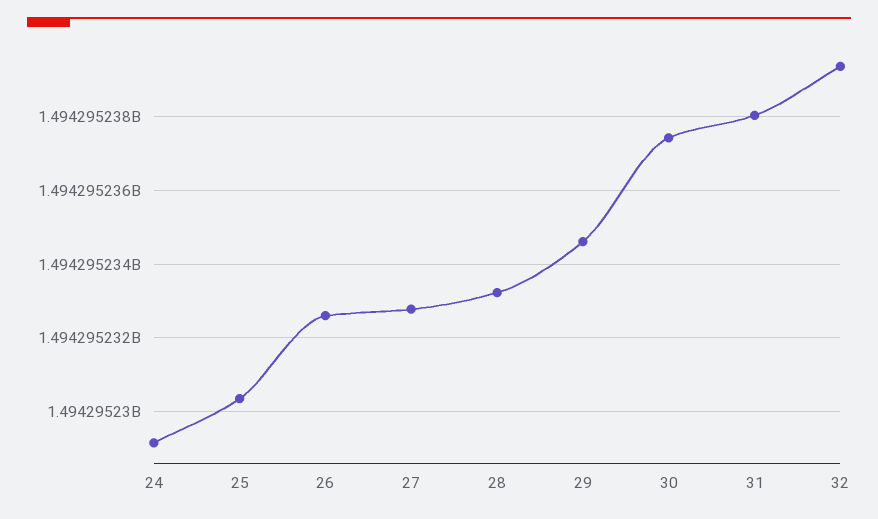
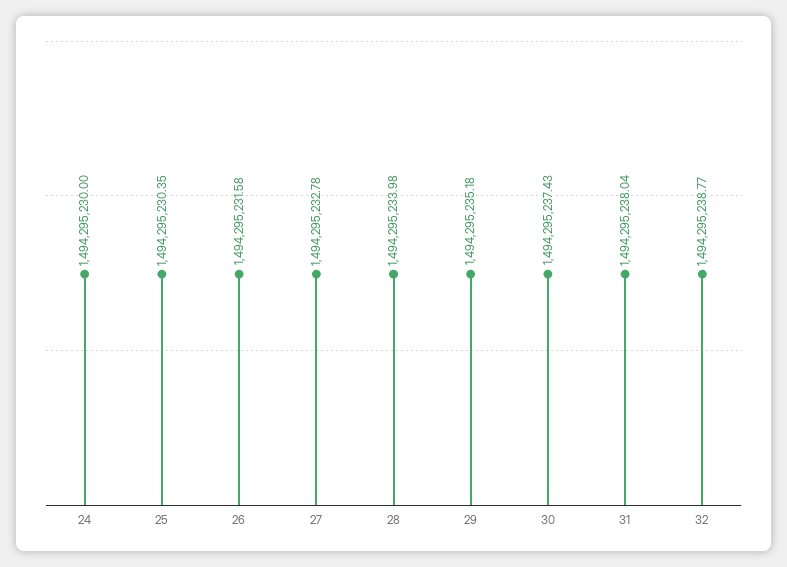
  {
-   "24": 1494295229.2,
+   "24": 1494295230,
    "25": 1494295230.35,
-   "26": 1494295232.6,
+   "26": 1494295231.58,
    "27": 1494295232.78,
-   "28": 1494295233.2,
+   "28": 1494295233.98,
-   "29": 1494295234.6,
+   "29": 1494295235.18,
    "30": 1494295237.43,
    "31": 1494295238.04,
-   "32": 1494295239.4
+   "32": 1494295238.77
  }

